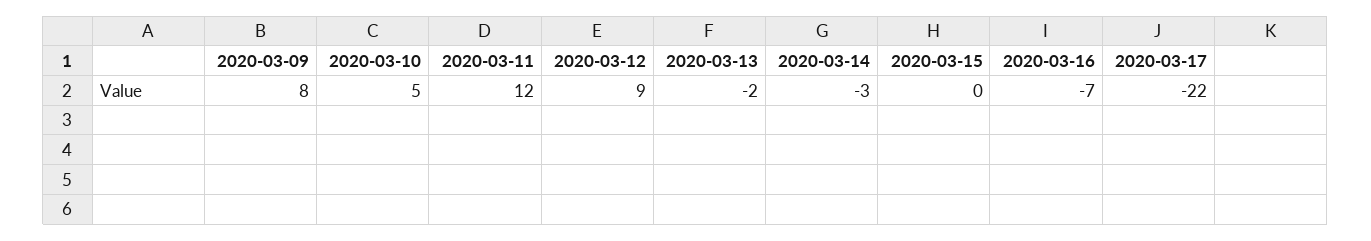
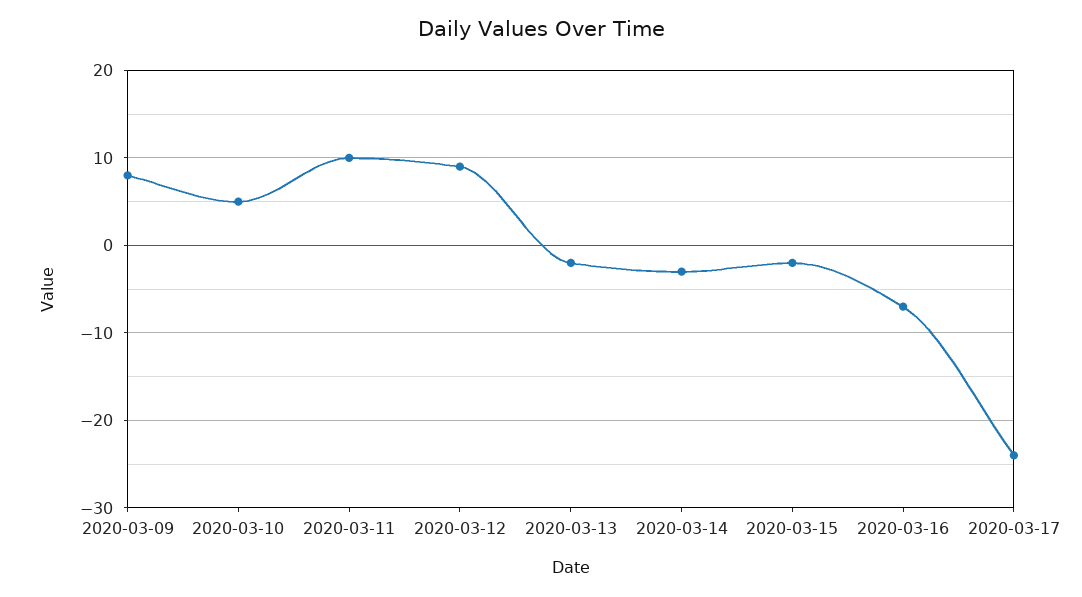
  {
    "2020-03-09": 8,
    "2020-03-10": 5,
-   "2020-03-11": 12,
+   "2020-03-11": 10,
    "2020-03-12": 9,
    "2020-03-13": -2,
    "2020-03-14": -3,
-   "2020-03-15": 0,
+   "2020-03-15": -2,
    "2020-03-16": -7,
-   "2020-03-17": -22
+   "2020-03-17": -24
  }

